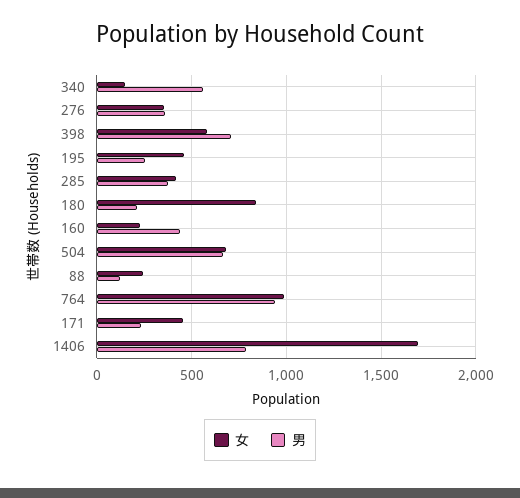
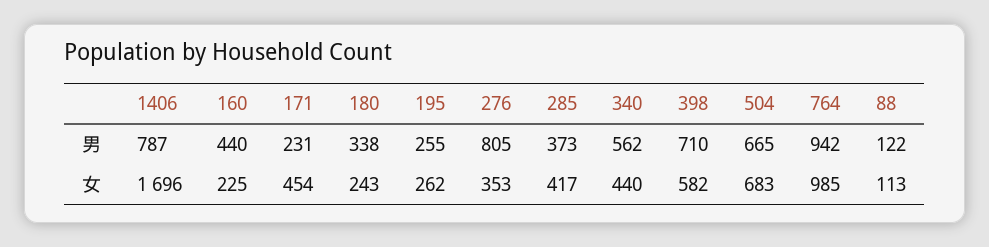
  {
    "女": {
-     "340": 150,
+     "340": 440,
      "276": 353,
      "398": 582,
-     "195": 450,
+     "195": 262,
      "285": 417,
-     "180": 850,
+     "180": 243,
      "160": 225,
      "504": 683,
-     "88": 250,
+     "88": 113,
      "764": 985,
      "171": 454,
      "1406": 1696
    },
    "男": {
      "340": 562,
-     "276": 350,
+     "276": 805,
      "398": 710,
      "195": 255,
      "285": 373,
-     "180": 200,
+     "180": 338,
      "160": 440,
      "504": 665,
      "88": 122,
      "764": 942,
      "171": 231,
      "1406": 787
    }
  }

